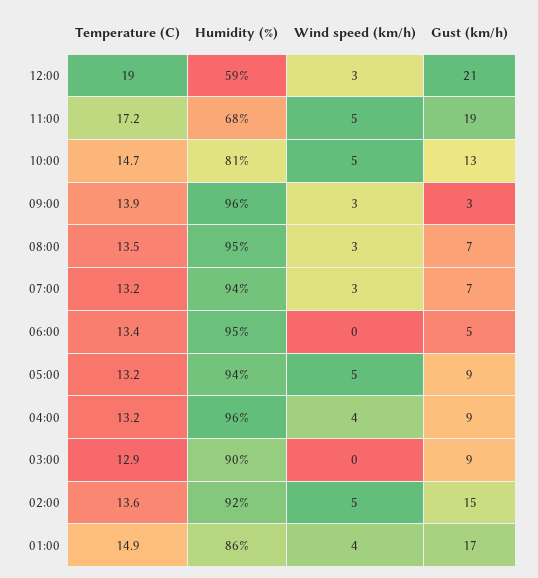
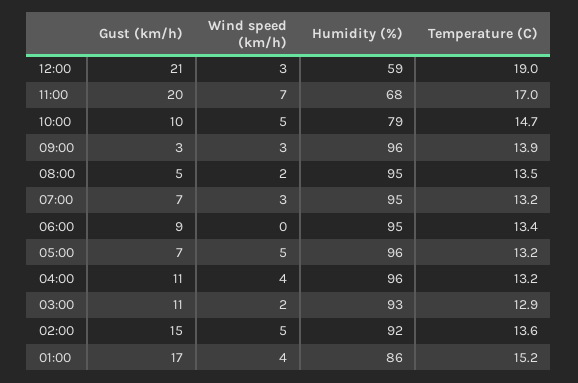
  {
    "Temperature (C)": {
      "12:00": 19,
-     "11:00": 17.2,
+     "11:00": 17,
      "10:00": 14.7,
      "09:00": 13.9,
      "08:00": 13.5,
      "07:00": 13.2,
      "06:00": 13.4,
      "05:00": 13.2,
      "04:00": 13.2,
      "03:00": 12.9,
      "02:00": 13.6,
-     "01:00": 14.9
+     "01:00": 15.2
    },
    "Humidity (%)": {
      "12:00": 59,
      "11:00": 68,
-     "10:00": 81,
+     "10:00": 79,
      "09:00": 96,
      "08:00": 95,
-     "07:00": 94,
+     "07:00": 95,
      "06:00": 95,
-     "05:00": 94,
+     "05:00": 96,
      "04:00": 96,
-     "03:00": 90,
+     "03:00": 93,
      "02:00": 92,
      "01:00": 86
    },
    "Wind speed (km/h)": {
      "12:00": 3,
-     "11:00": 5,
+     "11:00": 7,
      "10:00": 5,
      "09:00": 3,
-     "08:00": 3,
+     "08:00": 2,
      "07:00": 3,
      "06:00": 0,
      "05:00": 5,
      "04:00": 4,
-     "03:00": 0,
+     "03:00": 2,
      "02:00": 5,
      "01:00": 4
    },
    "Gust (km/h)": {
      "12:00": 21,
-     "11:00": 19,
+     "11:00": 20,
-     "10:00": 13,
+     "10:00": 10,
      "09:00": 3,
-     "08:00": 7,
+     "08:00": 5,
      "07:00": 7,
-     "06:00": 5,
+     "06:00": 9,
-     "05:00": 9,
+     "05:00": 7,
-     "04:00": 9,
+     "04:00": 11,
-     "03:00": 9,
+     "03:00": 11,
      "02:00": 15,
      "01:00": 17
    }
  }

